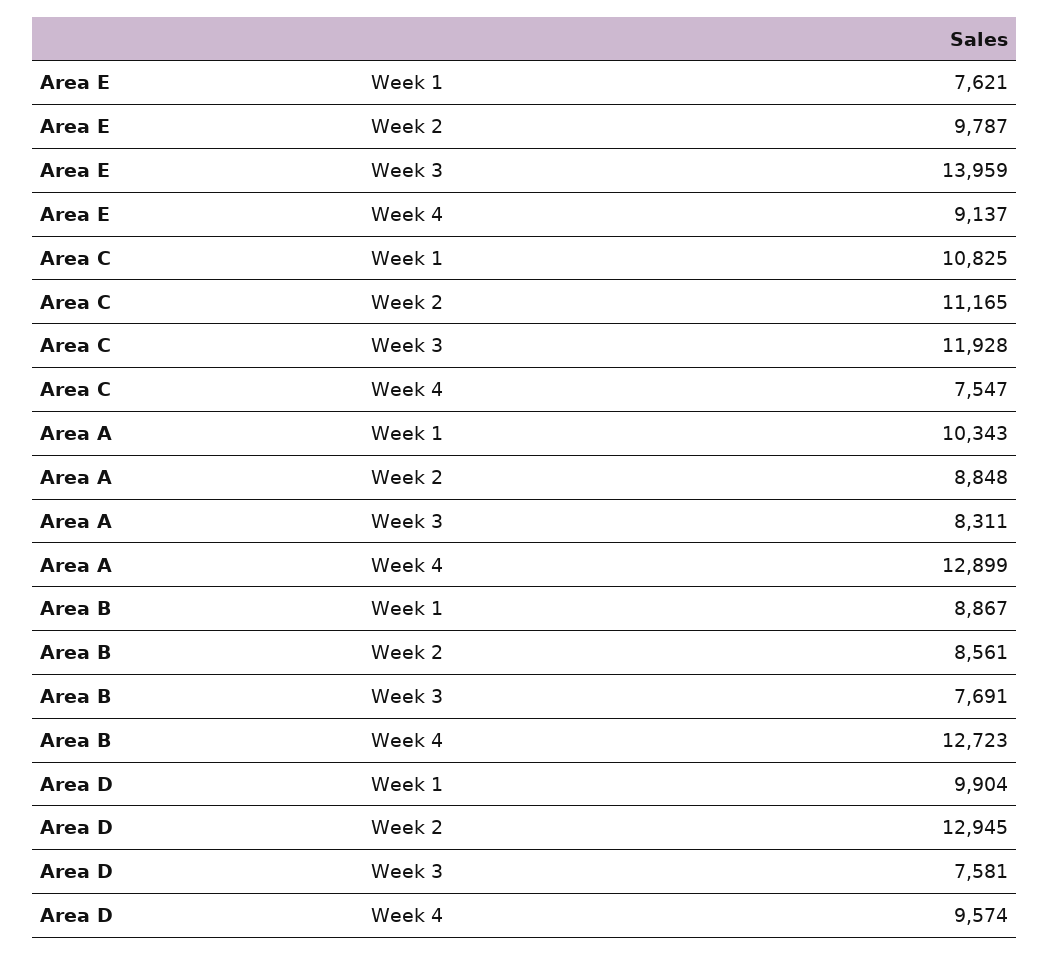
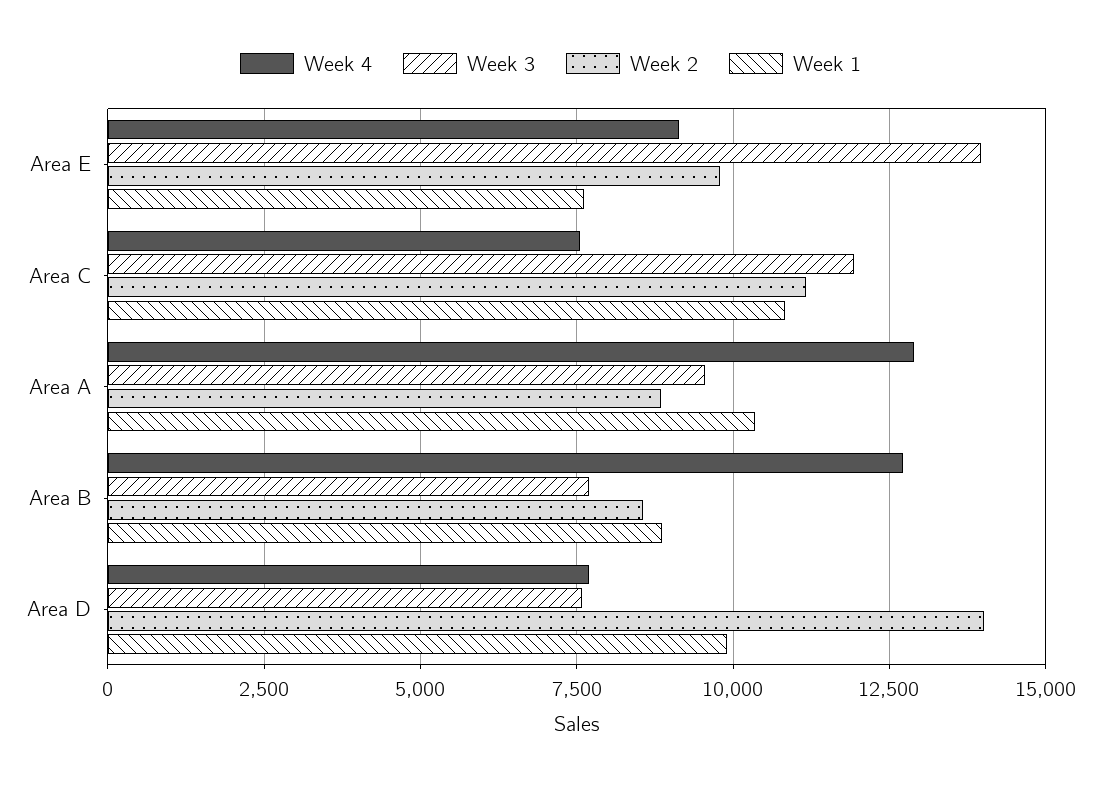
  {
    "Week 1": {
      "Area E": 7621,
      "Area C": 10825,
      "Area A": 10343,
      "Area B": 8867,
      "Area D": 9904
    },
    "Week 2": {
      "Area E": 9787,
      "Area C": 11165,
      "Area A": 8848,
      "Area B": 8561,
-     "Area D": 12945
+     "Area D": 14000
    },
    "Week 3": {
      "Area E": 13959,
      "Area C": 11928,
-     "Area A": 8311,
+     "Area A": 9500,
      "Area B": 7691,
      "Area D": 7581
    },
    "Week 4": {
      "Area E": 9137,
      "Area C": 7547,
      "Area A": 12899,
      "Area B": 12723,
-     "Area D": 9574
+     "Area D": 7750
    }
  }

